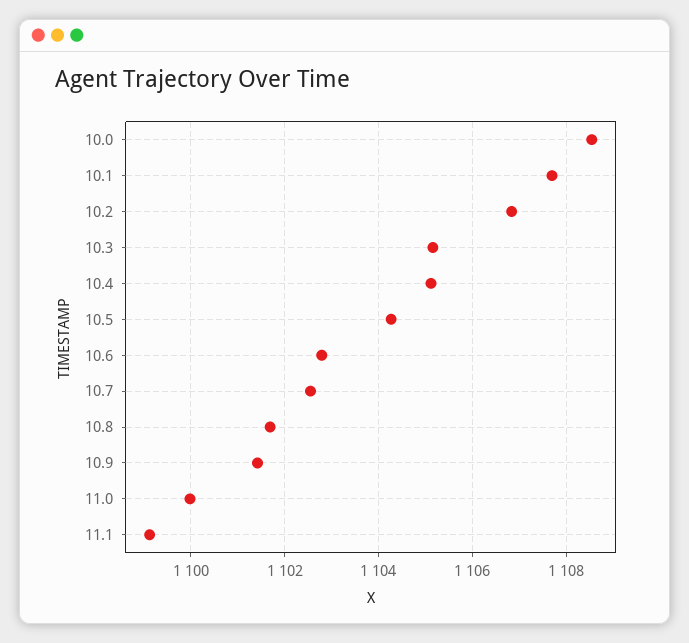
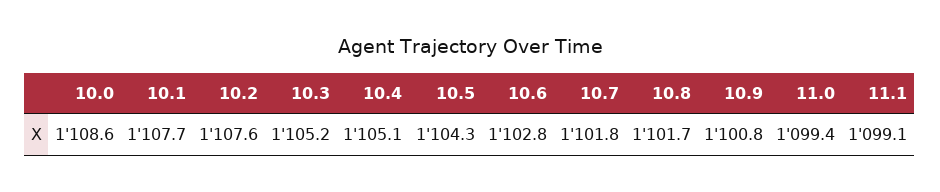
  {
    "10.0": 1108.6,
    "10.1": 1107.7,
-   "10.2": 1106.8,
+   "10.2": 1107.6,
    "10.3": 1105.2,
    "10.4": 1105.1,
    "10.5": 1104.3,
    "10.6": 1102.8,
-   "10.7": 1102.6,
+   "10.7": 1101.8,
    "10.8": 1101.7,
-   "10.9": 1101.4,
+   "10.9": 1100.8,
-   "11.0": 1100,
+   "11.0": 1099.4,
    "11.1": 1099.1
  }

